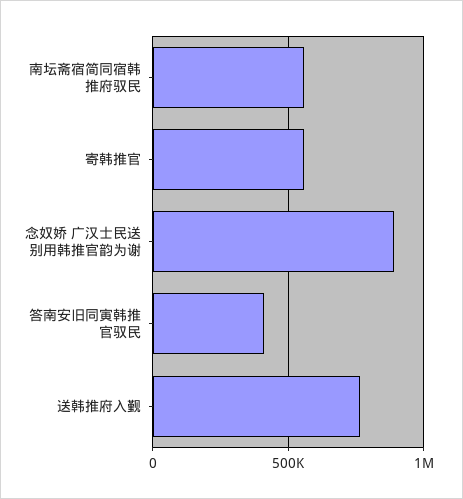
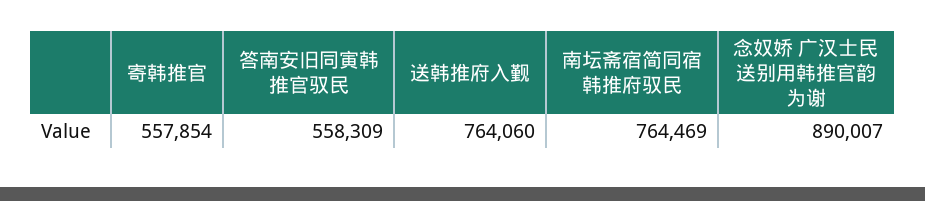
  {
-   "南坛斋宿简同宿韩推府驭民": 550000,
+   "南坛斋宿简同宿韩推府驭民": 764469,
    "寄韩推官": 557854,
    "念奴娇 广汉士民送别用韩推官韵为谢": 890007,
-   "答南安旧同寅韩推官驭民": 400000,
+   "答南安旧同寅韩推官驭民": 558309,
    "送韩推府入觐": 764060
  }

